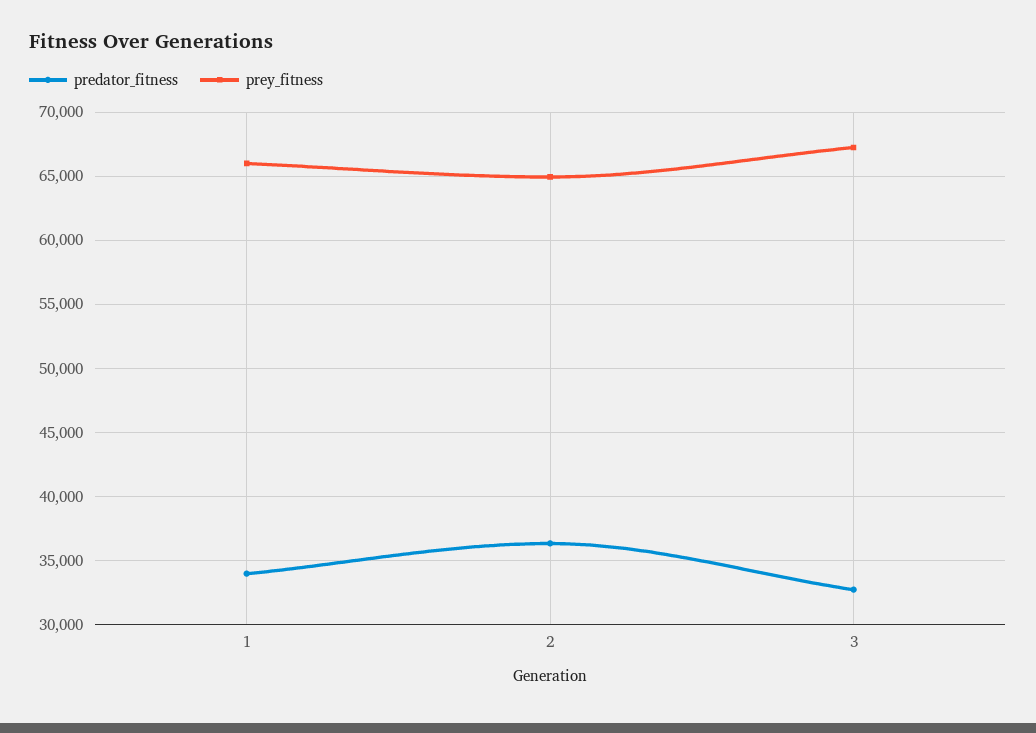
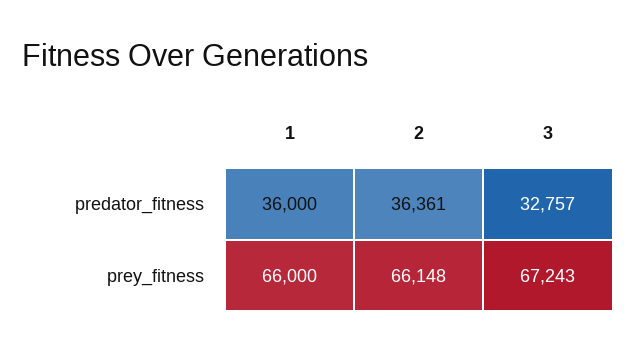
  {
    "predator_fitness": {
-     "1": 34000,
+     "1": 36000,
      "2": 36361,
      "3": 32757
    },
    "prey_fitness": {
      "1": 66000,
-     "2": 65000,
+     "2": 66148,
      "3": 67243
    }
  }

